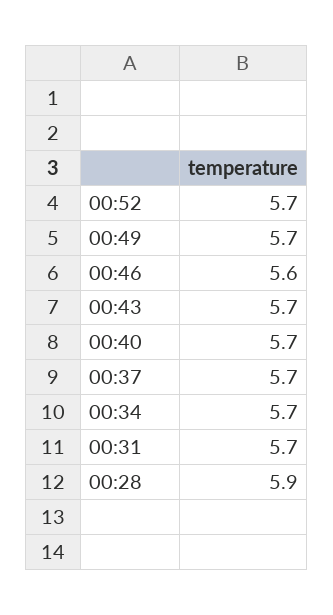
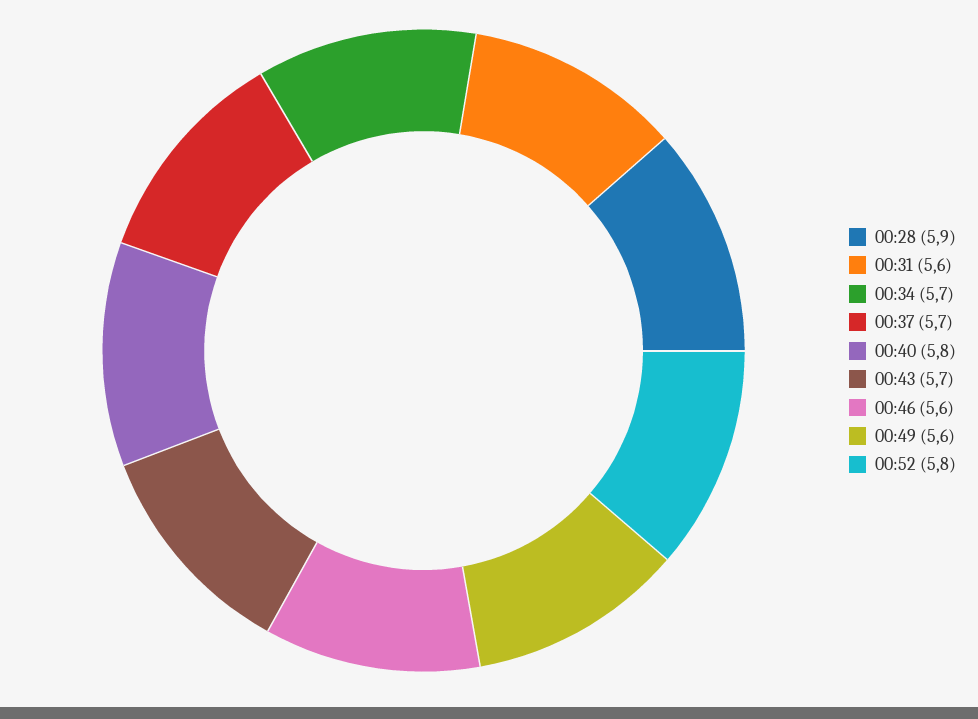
  {
-   "00:52": 5.7,
+   "00:52": 5.8,
-   "00:49": 5.7,
+   "00:49": 5.6,
    "00:46": 5.6,
    "00:43": 5.7,
-   "00:40": 5.7,
+   "00:40": 5.8,
    "00:37": 5.7,
    "00:34": 5.7,
-   "00:31": 5.7,
+   "00:31": 5.6,
    "00:28": 5.9
  }

